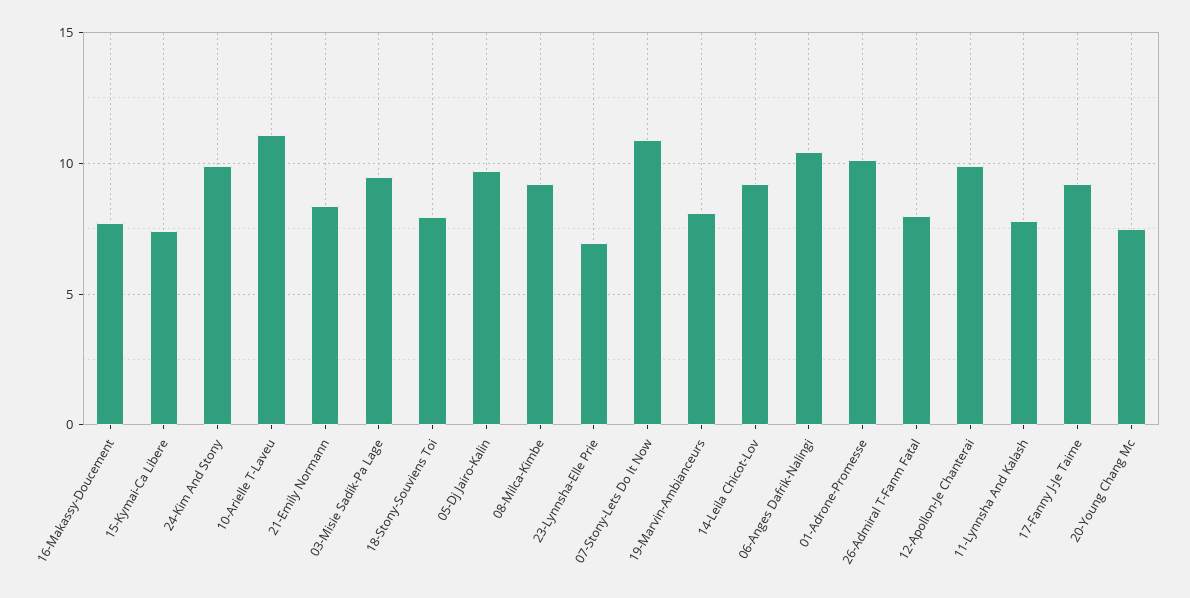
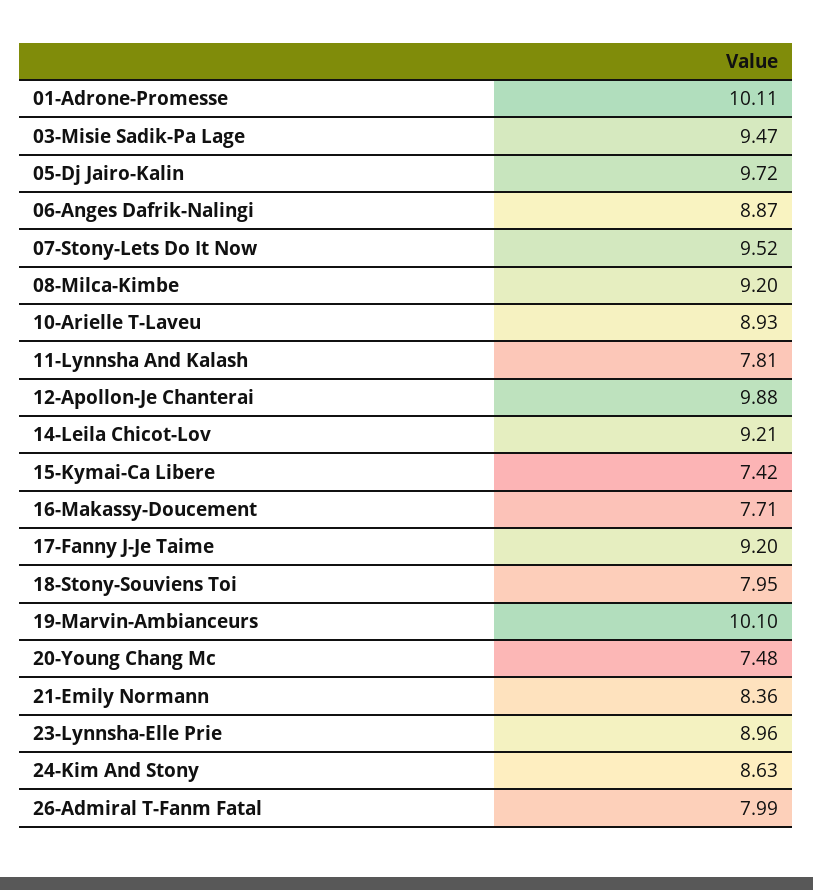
  {
    "16-Makassy-Doucement": 7.71,
    "15-Kymai-Ca Libere": 7.42,
-   "24-Kim And Stony": 10,
+   "24-Kim And Stony": 8.63,
-   "10-Arielle T-Laveu": 11,
+   "10-Arielle T-Laveu": 8.93,
    "21-Emily Normann": 8.36,
    "03-Misie Sadik-Pa Lage": 9.47,
    "18-Stony-Souviens Toi": 7.95,
    "05-Dj Jairo-Kalin": 9.72,
    "08-Milca-Kimbe": 9.2,
-   "23-Lynnsha-Elle Prie": 7,
+   "23-Lynnsha-Elle Prie": 8.96,
-   "07-Stony-Lets Do It Now": 11,
+   "07-Stony-Lets Do It Now": 9.52,
-   "19-Marvin-Ambianceurs": 8,
+   "19-Marvin-Ambianceurs": 10.1,
    "14-Leila Chicot-Lov": 9.21,
-   "06-Anges Dafrik-Nalingi": 10.5,
+   "06-Anges Dafrik-Nalingi": 8.87,
    "01-Adrone-Promesse": 10.11,
    "26-Admiral T-Fanm Fatal": 7.99,
    "12-Apollon-Je Chanterai": 9.88,
    "11-Lynnsha And Kalash": 7.81,
    "17-Fanny J-Je Taime": 9.2,
    "20-Young Chang Mc": 7.48
  }

